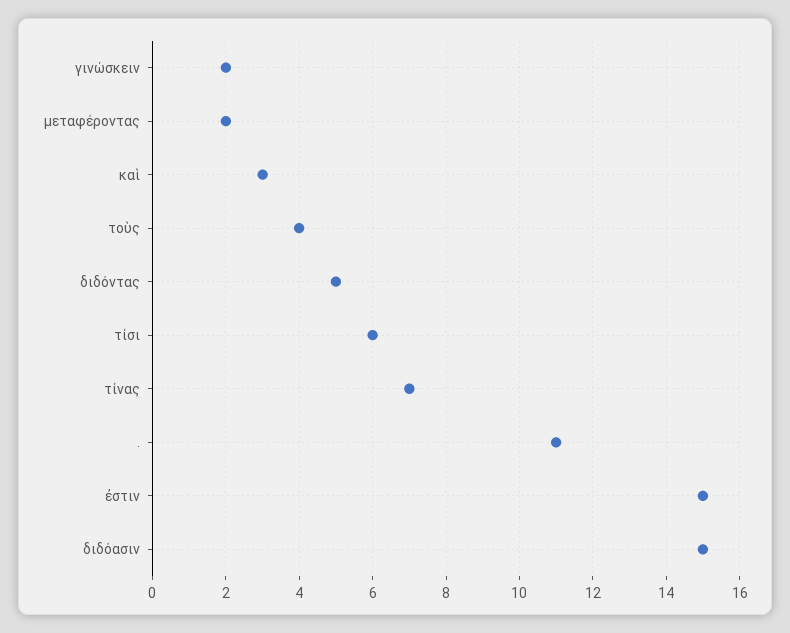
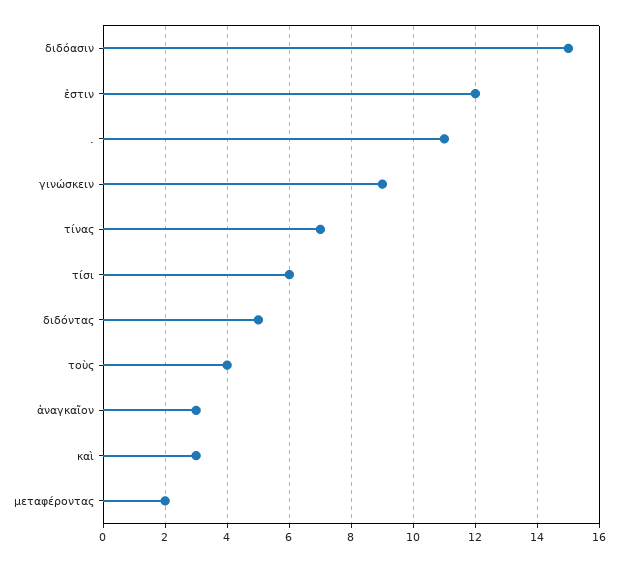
  {
-   "γινώσκειν": 2,
+   "γινώσκειν": 9,
    "μεταφέροντας": 2,
    "καὶ": 3,
    "τοὺς": 4,
    "διδόντας": 5,
    "τίσι": 6,
    "τίνας": 7,
    ".": 11,
-   "ἐστιν": 15,
+   "ἐστιν": 12,
-   "διδόασιν": 15
+   "διδόασιν": 15,
+   "ἀναγκαῖον": 3
  }

